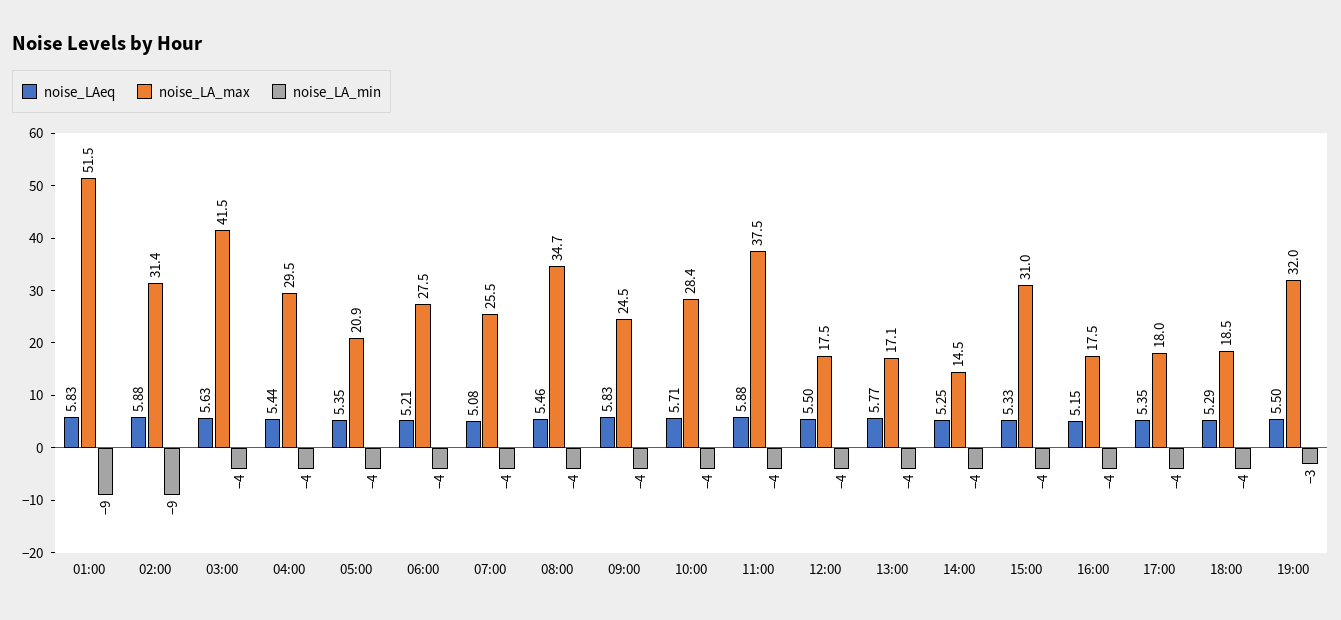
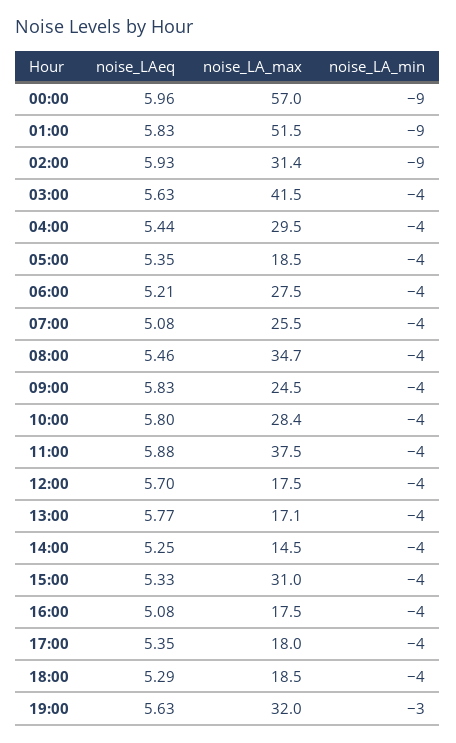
  {
    "noise_LAeq": {
      "01:00": 5.83,
-     "02:00": 5.88,
+     "02:00": 5.93,
      "03:00": 5.63,
      "04:00": 5.44,
      "05:00": 5.35,
      "06:00": 5.21,
      "07:00": 5.08,
      "08:00": 5.46,
      "09:00": 5.83,
-     "10:00": 5.71,
+     "10:00": 5.8,
      "11:00": 5.88,
-     "12:00": 5.5,
+     "12:00": 5.7,
      "13:00": 5.77,
      "14:00": 5.25,
      "15:00": 5.33,
-     "16:00": 5.15,
+     "16:00": 5.08,
      "17:00": 5.35,
      "18:00": 5.29,
-     "19:00": 5.5
+     "19:00": 5.63,
+     "00:00": 5.96
    },
    "noise_LA_max": {
      "01:00": 51.5,
      "02:00": 31.4,
      "03:00": 41.5,
      "04:00": 29.5,
-     "05:00": 20.9,
+     "05:00": 18.5,
      "06:00": 27.5,
      "07:00": 25.5,
      "08:00": 34.7,
      "09:00": 24.5,
      "10:00": 28.4,
      "11:00": 37.5,
      "12:00": 17.5,
      "13:00": 17.1,
      "14:00": 14.5,
      "15:00": 31,
      "16:00": 17.5,
      "17:00": 18,
      "18:00": 18.5,
-     "19:00": 32
+     "19:00": 32,
+     "00:00": 57
    },
    "noise_LA_min": {
      "01:00": -9,
      "02:00": -9,
      "03:00": -4,
      "04:00": -4,
      "05:00": -4,
      "06:00": -4,
      "07:00": -4,
      "08:00": -4,
      "09:00": -4,
      "10:00": -4,
      "11:00": -4,
      "12:00": -4,
      "13:00": -4,
      "14:00": -4,
      "15:00": -4,
      "16:00": -4,
      "17:00": -4,
      "18:00": -4,
-     "19:00": -3
+     "19:00": -3,
+     "00:00": -9
    }
  }

